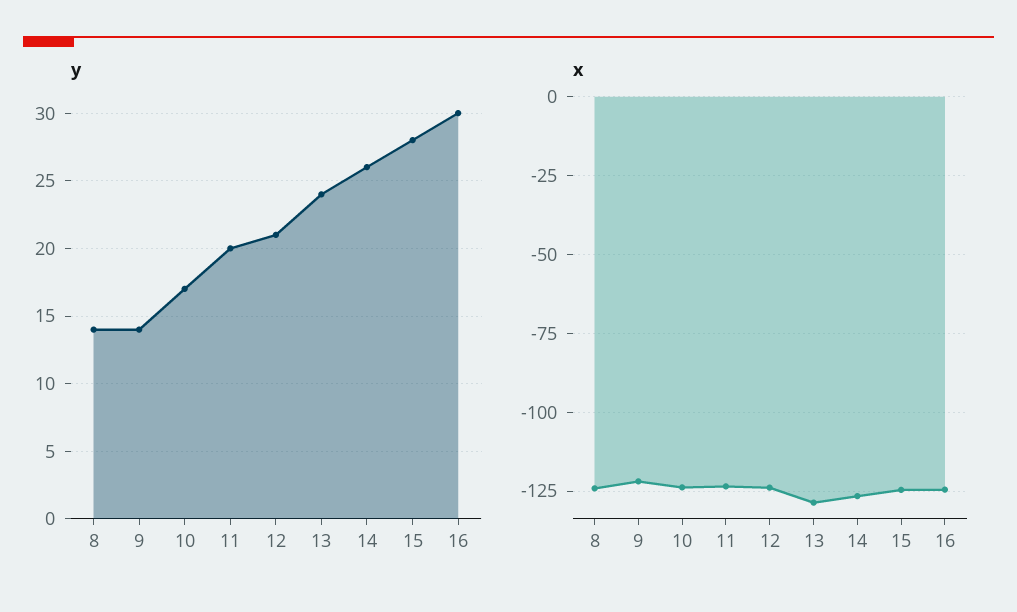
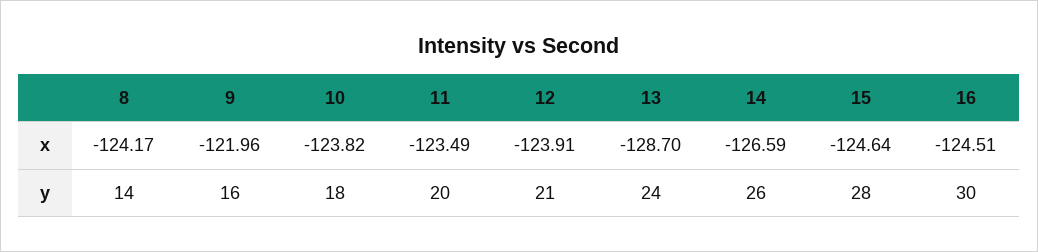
  {
    "y": {
      "8": 14,
-     "9": 14,
+     "9": 16,
-     "10": 17,
+     "10": 18,
      "11": 20,
      "12": 21,
      "13": 24,
      "14": 26,
      "15": 28,
      "16": 30
    },
    "x": {
      "8": -124.17,
      "9": -121.96,
      "10": -123.82,
      "11": -123.49,
      "12": -123.91,
      "13": -128.7,
      "14": -126.59,
      "15": -124.64,
      "16": -124.51
    }
  }

